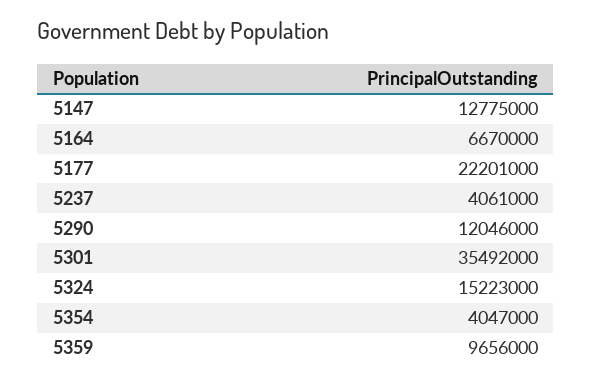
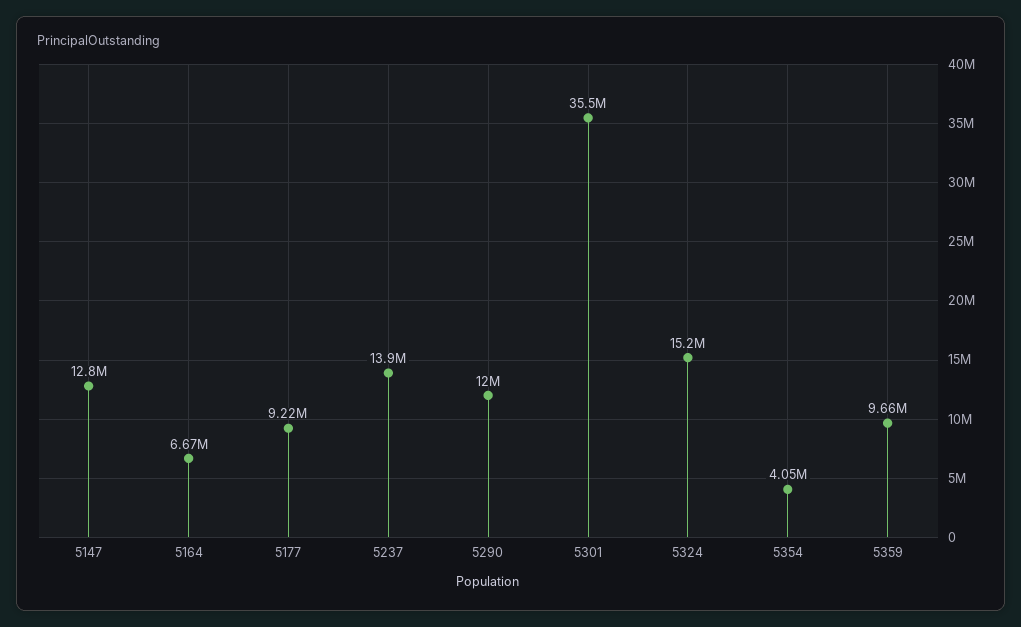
  {
    "5147": 12775000,
    "5164": 6670000,
-   "5177": 22201000,
+   "5177": 9220000,
-   "5237": 4061000,
+   "5237": 13900000,
    "5290": 12046000,
    "5301": 35492000,
    "5324": 15223000,
    "5354": 4047000,
    "5359": 9656000
  }

